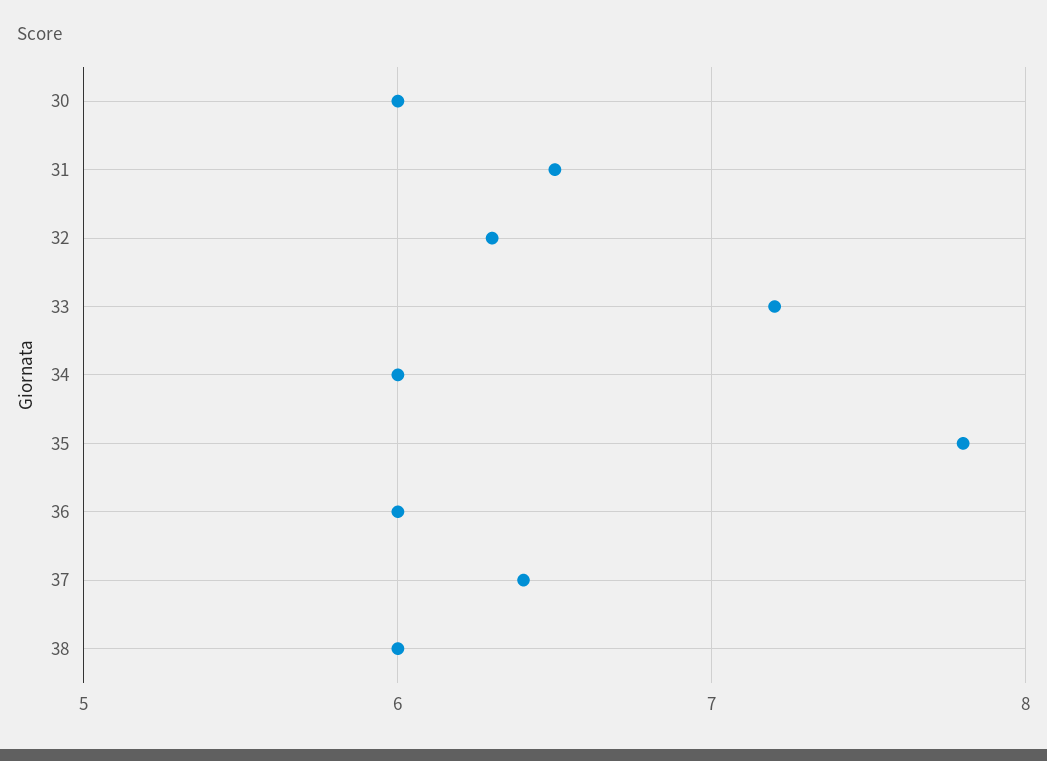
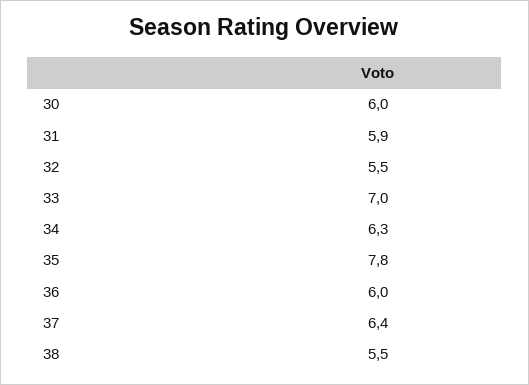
  {
    "30": 6,
-   "31": 6.5,
+   "31": 5.9,
-   "32": 6.3,
+   "32": 5.5,
-   "33": 7.2,
+   "33": 7,
-   "34": 6,
+   "34": 6.3,
    "35": 7.8,
    "36": 6,
    "37": 6.4,
-   "38": 6
+   "38": 5.5
  }

